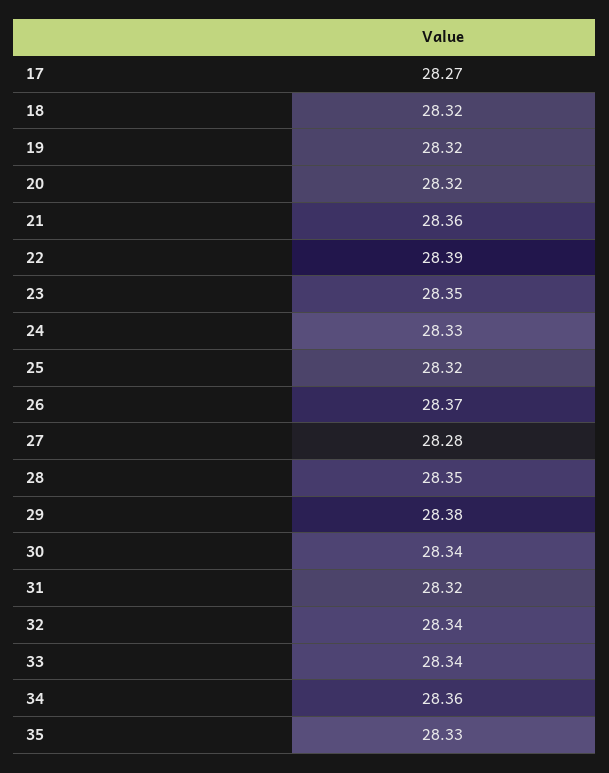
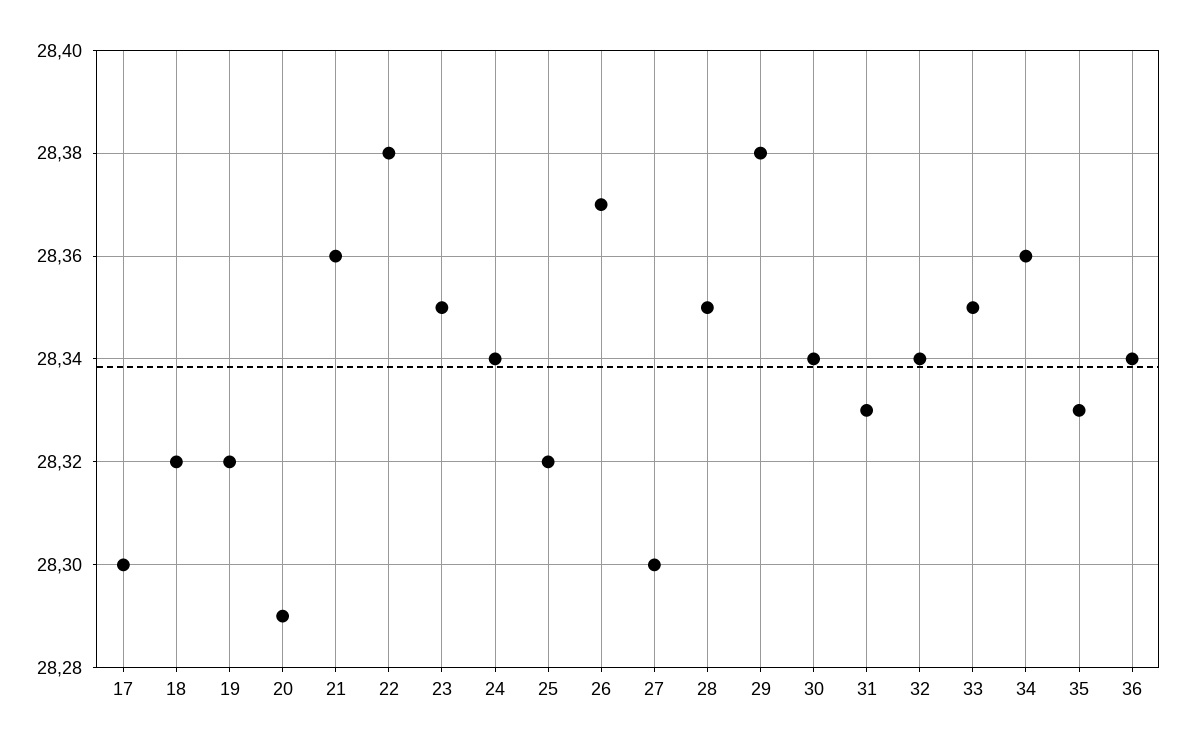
  {
-   "17": 28.27,
+   "17": 28.3,
    "18": 28.32,
    "19": 28.32,
-   "20": 28.32,
+   "20": 28.29,
    "21": 28.36,
-   "22": 28.39,
+   "22": 28.38,
    "23": 28.35,
-   "24": 28.33,
+   "24": 28.34,
    "25": 28.32,
    "26": 28.37,
-   "27": 28.28,
+   "27": 28.3,
    "28": 28.35,
    "29": 28.38,
    "30": 28.34,
-   "31": 28.32,
+   "31": 28.33,
    "32": 28.34,
-   "33": 28.34,
+   "33": 28.35,
    "34": 28.36,
-   "35": 28.33
+   "35": 28.33,
+   "36": 28.34
  }

